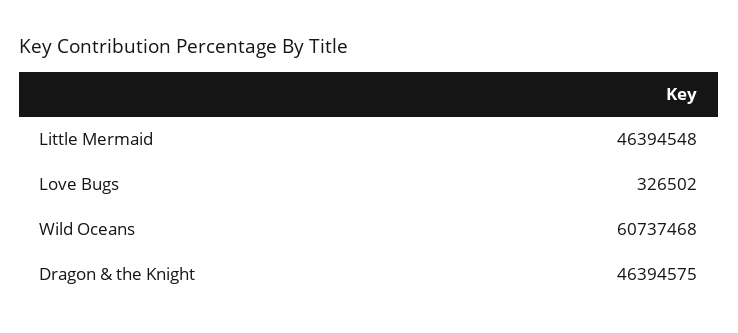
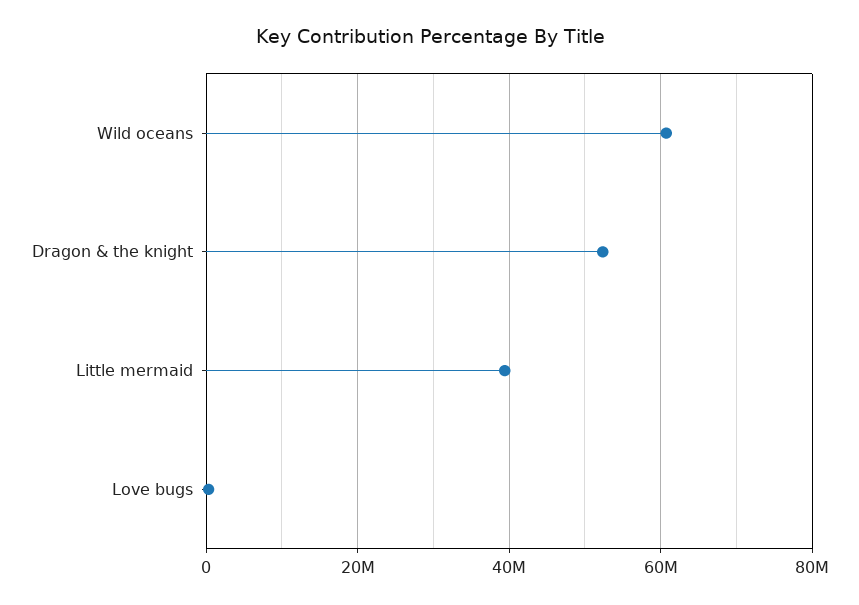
  {
-   "Little Mermaid": 46394548,
+   "Little Mermaid": 40000000,
    "Love Bugs": 326502,
    "Wild Oceans": 60737468,
-   "Dragon & the Knight": 46394575
+   "Dragon & the Knight": 52000000
  }

